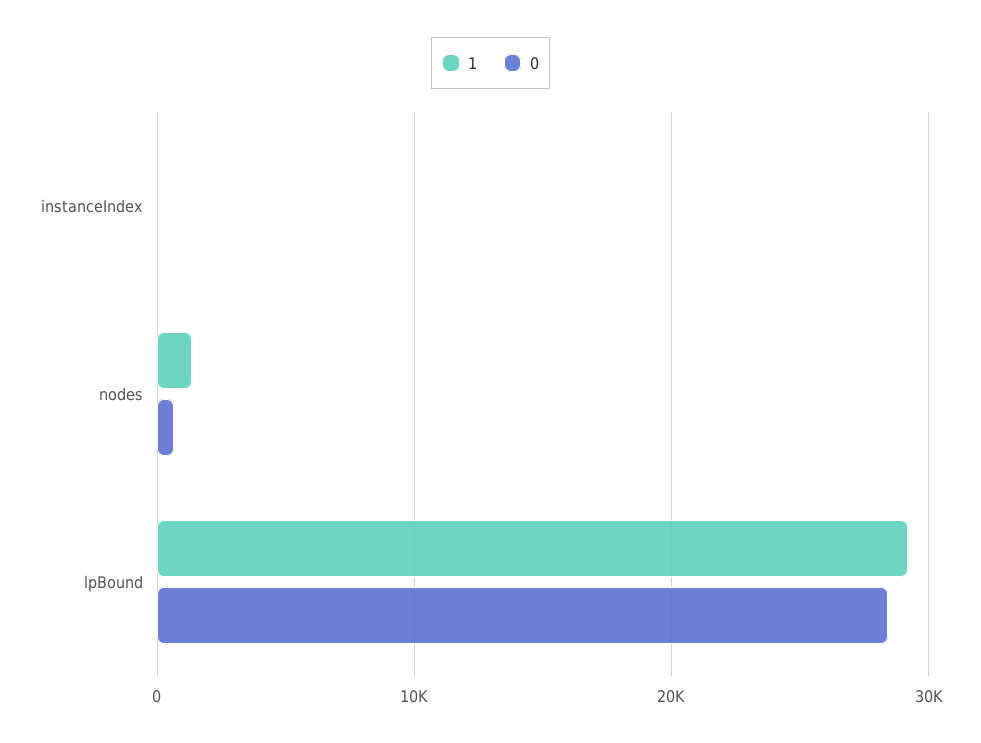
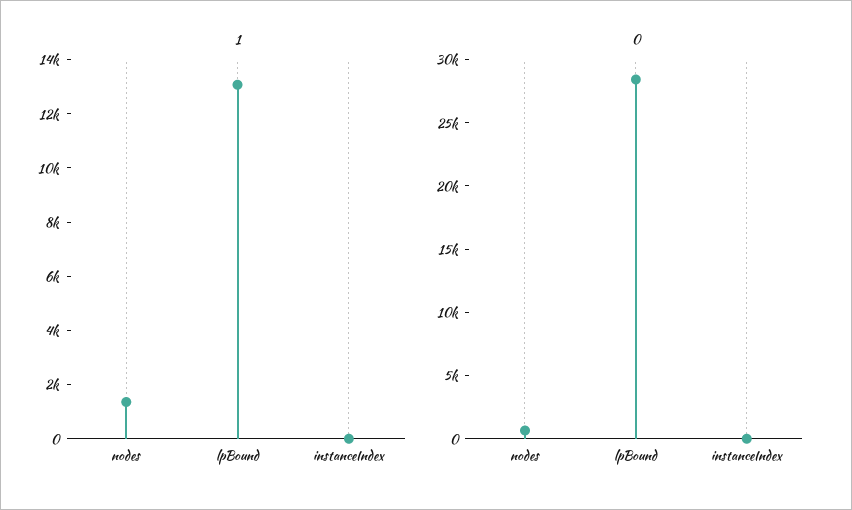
  {
    "1": {
      "instanceIndex": 0,
      "nodes": 1500,
-     "lpBound": 29000
+     "lpBound": 13000
    },
    "0": {
      "instanceIndex": 0,
      "nodes": 1000,
      "lpBound": 28000
    }
  }

